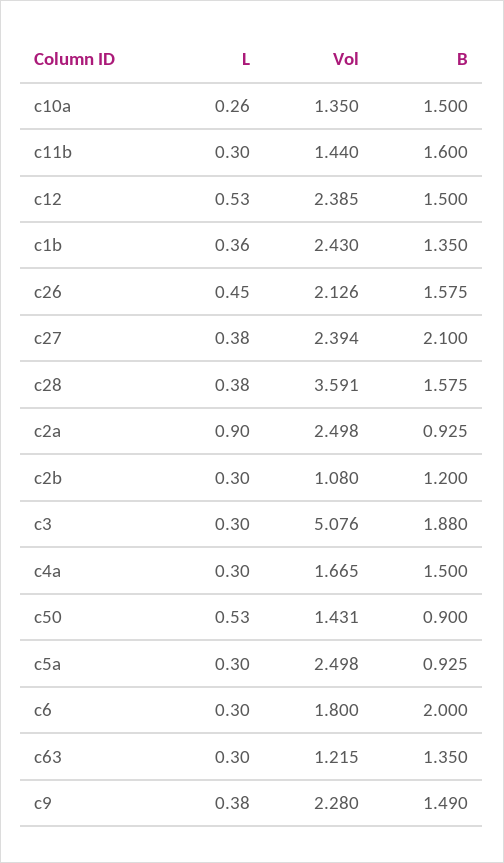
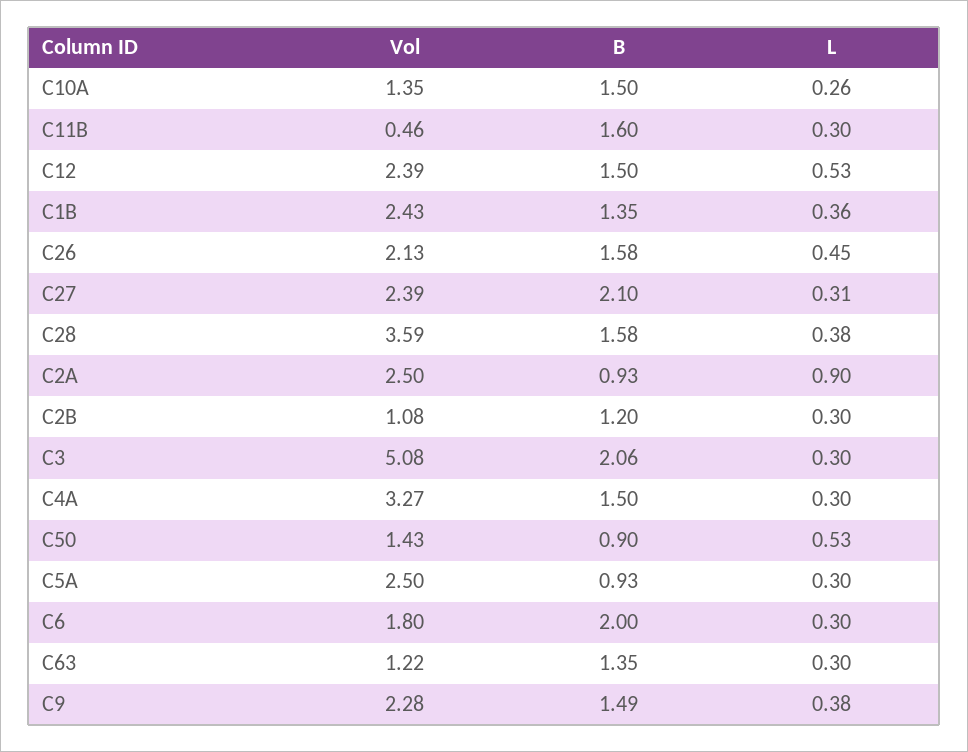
  {
    "L": {
      "c10a": 0.26,
      "c11b": 0.3,
      "c12": 0.53,
      "c1b": 0.36,
      "c26": 0.45,
-     "c27": 0.38,
+     "c27": 0.31,
      "c28": 0.38,
      "c2a": 0.9,
      "c2b": 0.3,
      "c3": 0.3,
      "c4a": 0.3,
      "c50": 0.53,
      "c5a": 0.3,
      "c6": 0.3,
      "c63": 0.3,
      "c9": 0.38
    },
    "Vol": {
      "c10a": 1.35,
-     "c11b": 1.44,
+     "c11b": 0.46,
      "c12": 2.385,
      "c1b": 2.43,
      "c26": 2.126,
      "c27": 2.394,
      "c28": 3.591,
      "c2a": 2.498,
      "c2b": 1.08,
      "c3": 5.076,
-     "c4a": 1.665,
+     "c4a": 3.27,
      "c50": 1.431,
      "c5a": 2.498,
      "c6": 1.8,
      "c63": 1.215,
      "c9": 2.28
    },
    "B": {
      "c10a": 1.5,
      "c11b": 1.6,
      "c12": 1.5,
      "c1b": 1.35,
      "c26": 1.575,
      "c27": 2.1,
      "c28": 1.575,
      "c2a": 0.925,
      "c2b": 1.2,
-     "c3": 1.88,
+     "c3": 2.06,
      "c4a": 1.5,
      "c50": 0.9,
      "c5a": 0.925,
      "c6": 2,
      "c63": 1.35,
      "c9": 1.49
    }
  }

